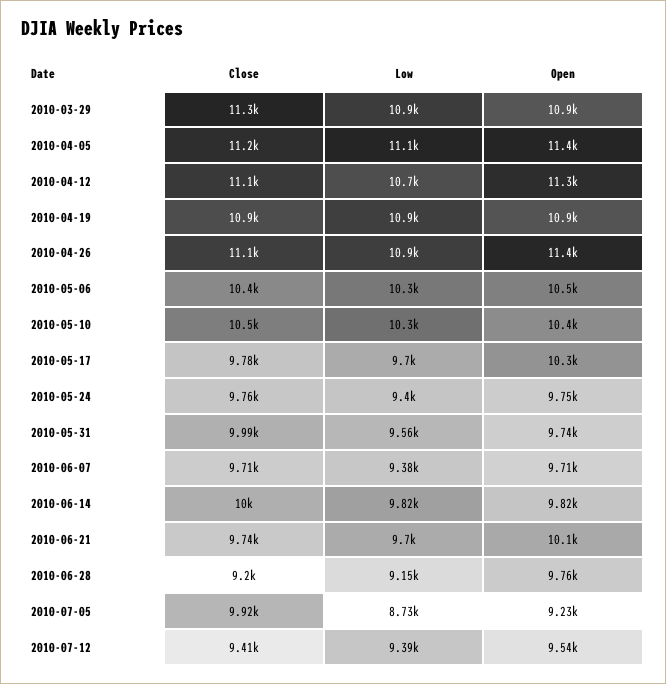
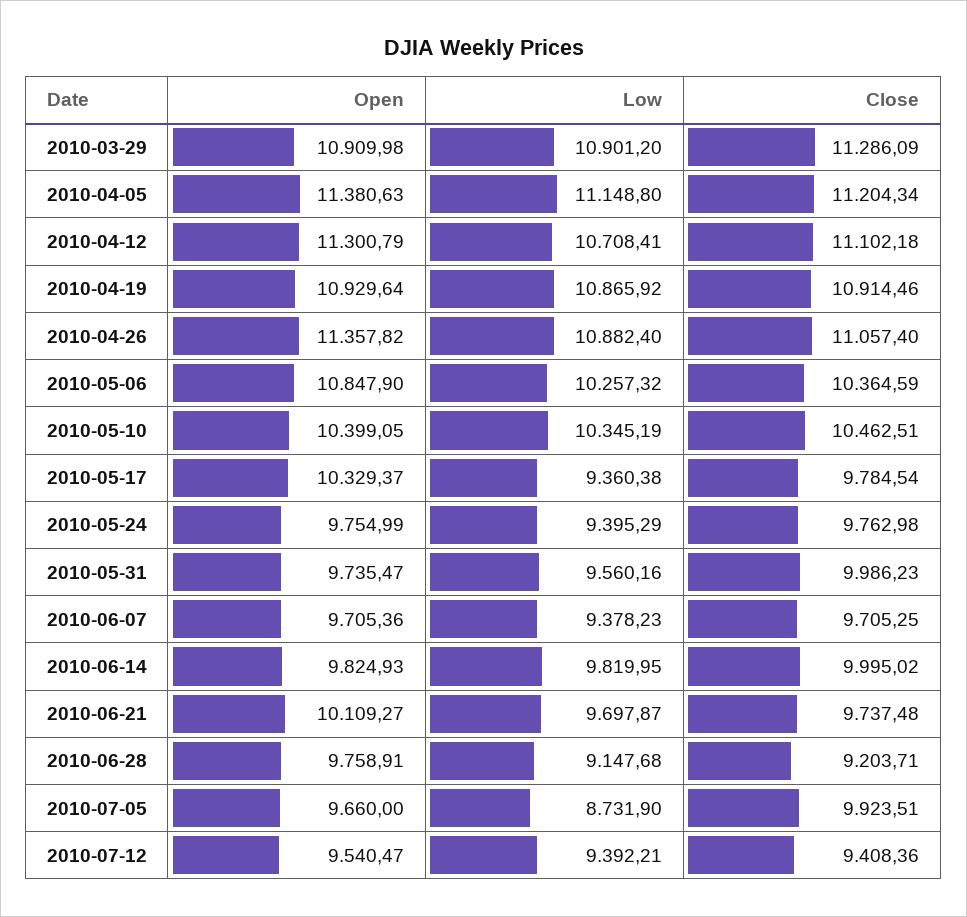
  {
    "Close": {
      "2010-03-29": 11286.09,
      "2010-04-05": 11204.34,
      "2010-04-12": 11102.18,
      "2010-04-19": 10914.46,
      "2010-04-26": 11057.4,
      "2010-05-06": 10364.59,
      "2010-05-10": 10462.51,
      "2010-05-17": 9784.54,
      "2010-05-24": 9762.98,
      "2010-05-31": 9986.23,
      "2010-06-07": 9705.25,
      "2010-06-14": 9995.02,
      "2010-06-21": 9737.48,
      "2010-06-28": 9203.71,
      "2010-07-05": 9923.51,
      "2010-07-12": 9408.36
    },
    "Low": {
      "2010-03-29": 10901.2,
      "2010-04-05": 11148.8,
      "2010-04-12": 10708.41,
      "2010-04-19": 10865.92,
      "2010-04-26": 10882.4,
      "2010-05-06": 10257.32,
      "2010-05-10": 10345.19,
-     "2010-05-17": 9700,
+     "2010-05-17": 9360.38,
      "2010-05-24": 9395.29,
      "2010-05-31": 9560.16,
      "2010-06-07": 9378.23,
      "2010-06-14": 9819.95,
      "2010-06-21": 9697.87,
      "2010-06-28": 9147.68,
      "2010-07-05": 8731.9,
      "2010-07-12": 9392.21
    },
    "Open": {
      "2010-03-29": 10909.98,
      "2010-04-05": 11380.63,
      "2010-04-12": 11300.79,
      "2010-04-19": 10929.64,
      "2010-04-26": 11357.82,
-     "2010-05-06": 10500,
+     "2010-05-06": 10847.9,
      "2010-05-10": 10399.05,
      "2010-05-17": 10329.37,
      "2010-05-24": 9754.99,
      "2010-05-31": 9735.47,
      "2010-06-07": 9705.36,
      "2010-06-14": 9824.93,
      "2010-06-21": 10109.27,
      "2010-06-28": 9758.91,
-     "2010-07-05": 9230,
+     "2010-07-05": 9660,
      "2010-07-12": 9540.47
    }
  }

